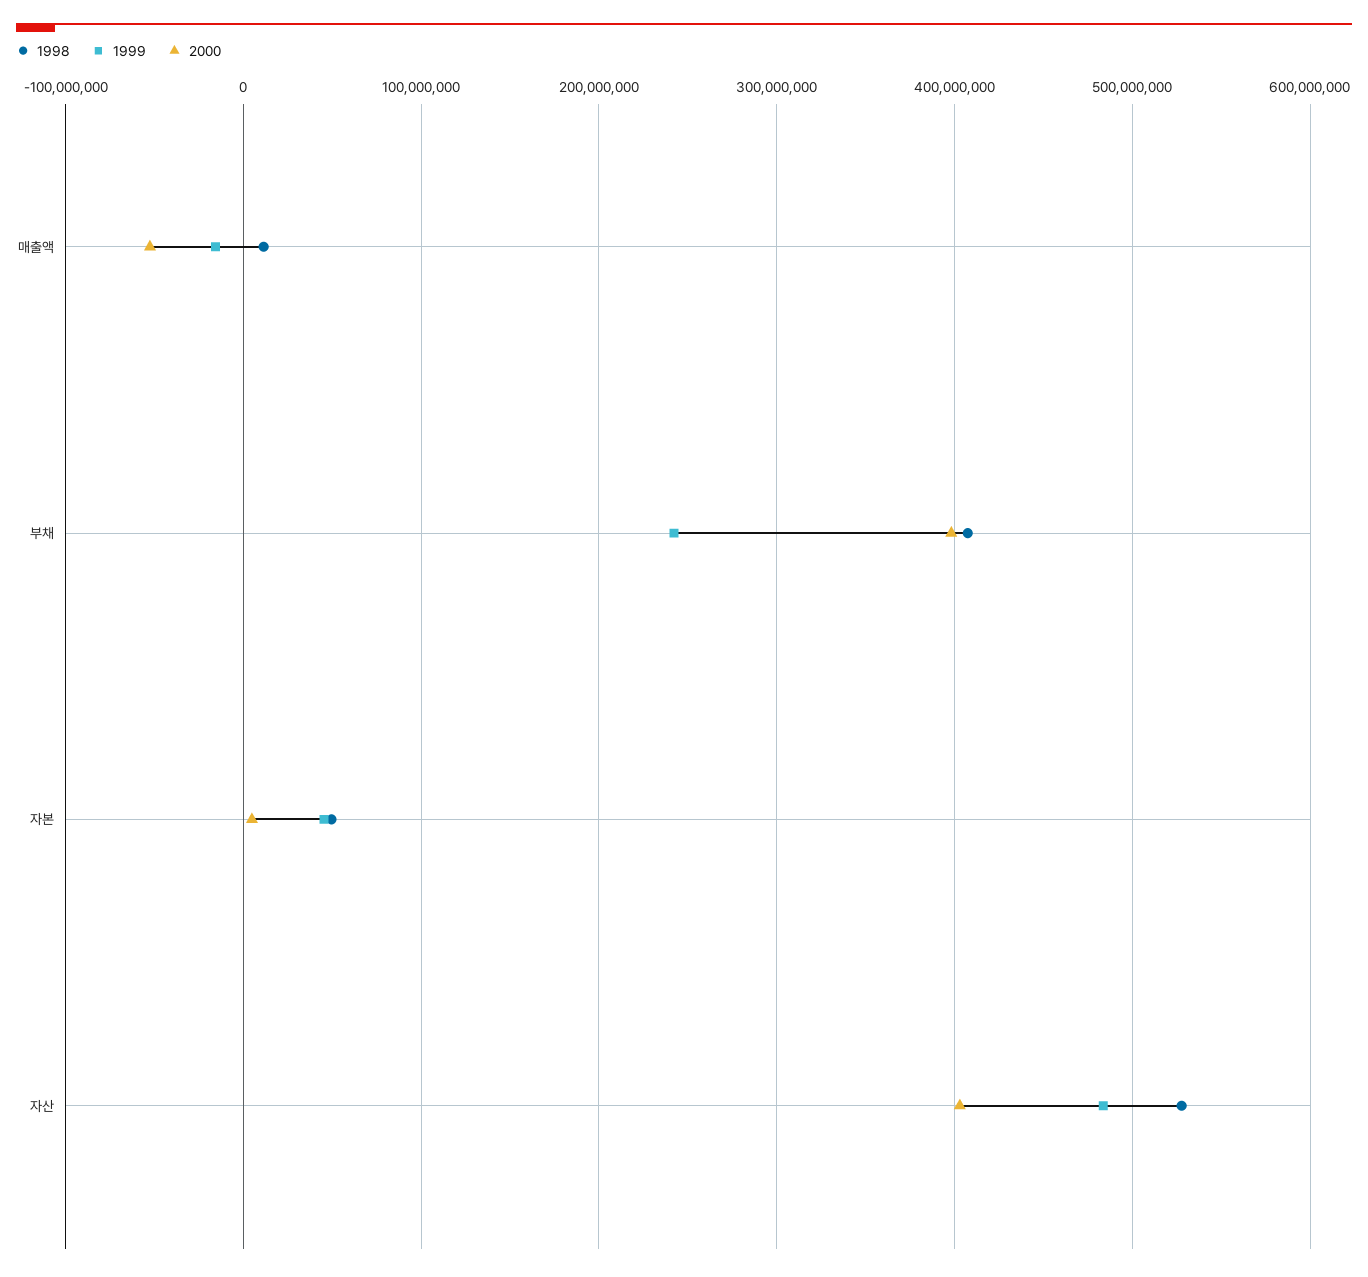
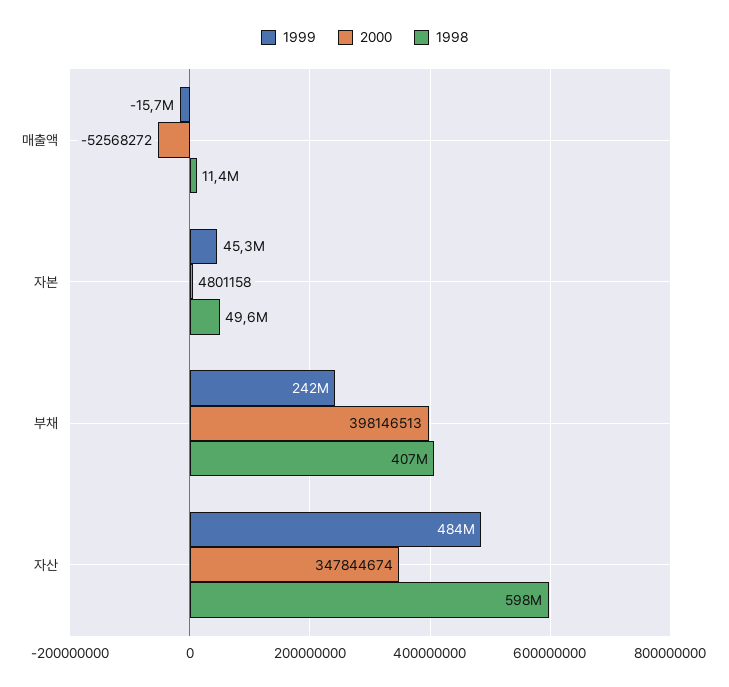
  {
    "1998": {
      "매출액": 11400000,
      "부채": 407000000,
      "자본": 49600000,
-     "자산": 530000000
+     "자산": 598000000
    },
    "1999": {
      "매출액": -15700000,
      "부채": 242000000,
      "자본": 45300000,
      "자산": 484000000
    },
    "2000": {
      "매출액": -52568272,
      "부채": 398146513,
      "자본": 4801158,
-     "자산": 400000000
+     "자산": 347844674
    }
  }

